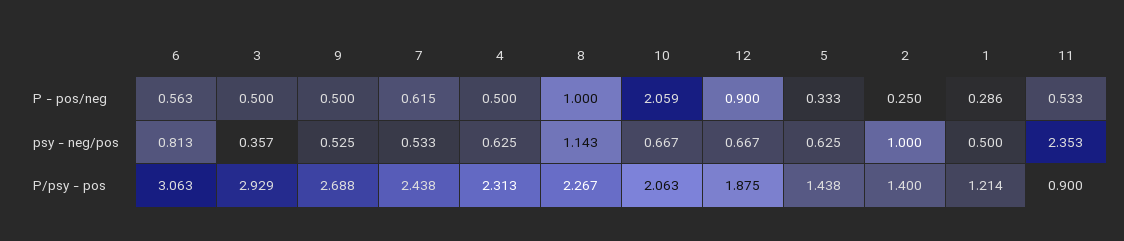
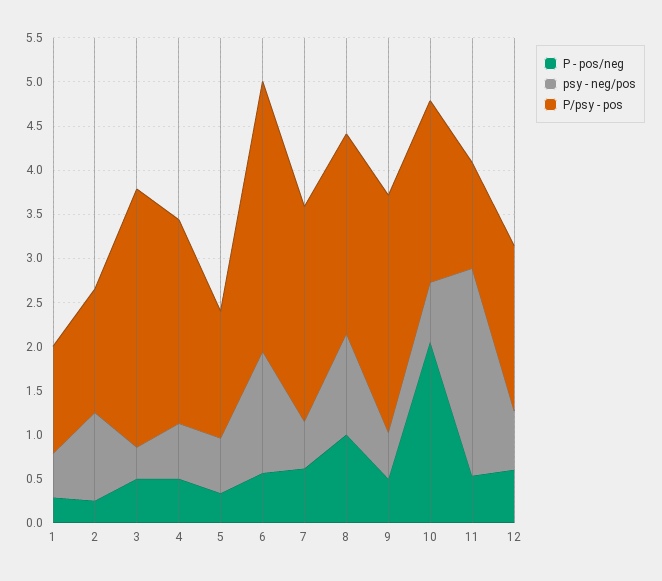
  {
    "P - pos/neg": {
      "6": 0.563,
      "3": 0.5,
      "9": 0.5,
      "7": 0.615,
      "4": 0.5,
      "8": 1,
      "10": 2.059,
-     "12": 0.9,
+     "12": 0.6,
      "5": 0.333,
      "2": 0.25,
      "1": 0.286,
      "11": 0.533
    },
    "psy - neg/pos": {
-     "6": 0.813,
+     "6": 1.4,
      "3": 0.357,
      "9": 0.525,
      "7": 0.533,
      "4": 0.625,
      "8": 1.143,
      "10": 0.667,
      "12": 0.667,
      "5": 0.625,
      "2": 1,
      "1": 0.5,
      "11": 2.353
    },
    "P/psy - pos": {
      "6": 3.063,
      "3": 2.929,
      "9": 2.688,
      "7": 2.438,
      "4": 2.313,
      "8": 2.267,
      "10": 2.063,
      "12": 1.875,
      "5": 1.438,
      "2": 1.4,
      "1": 1.214,
-     "11": 0.9
+     "11": 1.2
    }
  }

